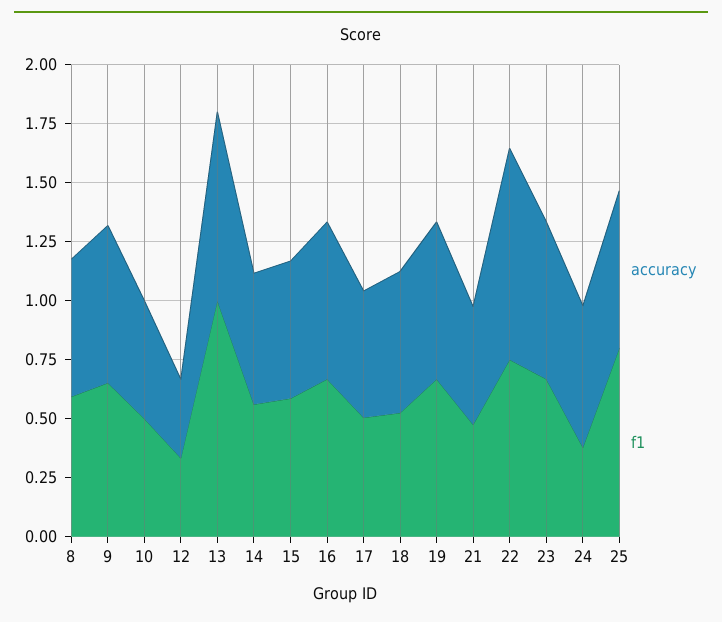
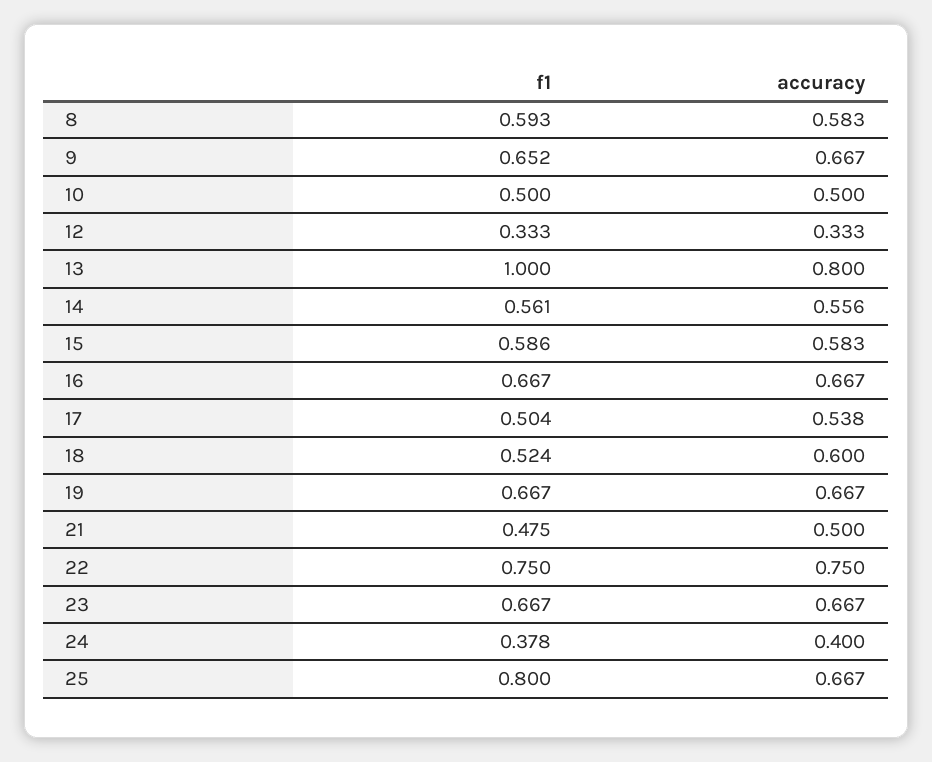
  {
    "accuracy": {
      "8": 0.583,
      "9": 0.667,
      "10": 0.5,
      "12": 0.333,
      "13": 0.8,
      "14": 0.556,
      "15": 0.583,
      "16": 0.667,
      "17": 0.538,
      "18": 0.6,
      "19": 0.667,
      "21": 0.5,
-     "22": 0.9,
+     "22": 0.75,
      "23": 0.667,
-     "24": 0.6,
+     "24": 0.4,
      "25": 0.667
    },
    "f1": {
      "8": 0.593,
      "9": 0.652,
      "10": 0.5,
      "12": 0.333,
      "13": 1,
      "14": 0.561,
      "15": 0.586,
      "16": 0.667,
      "17": 0.504,
      "18": 0.524,
      "19": 0.667,
      "21": 0.475,
      "22": 0.75,
      "23": 0.667,
      "24": 0.378,
      "25": 0.8
    }
  }

